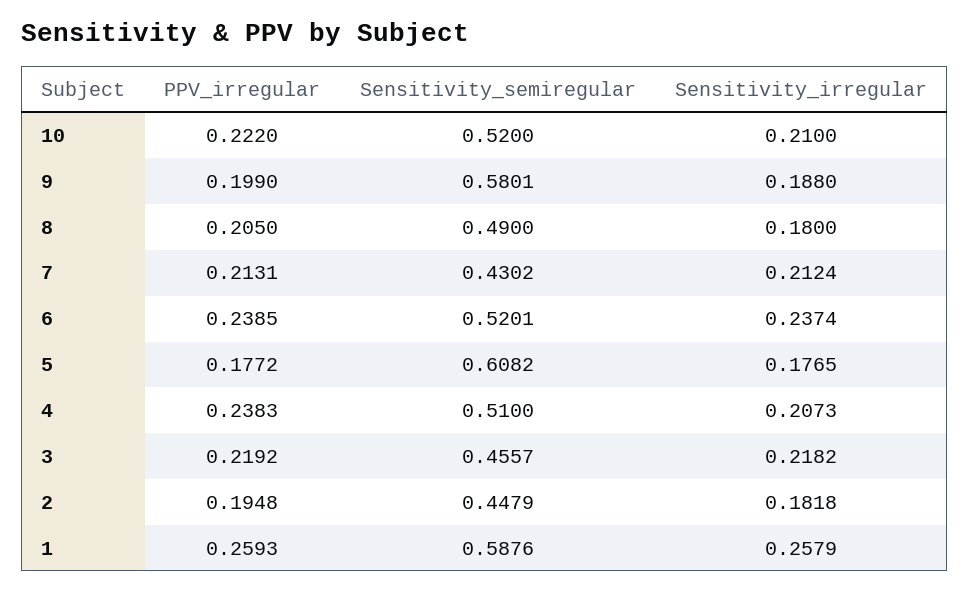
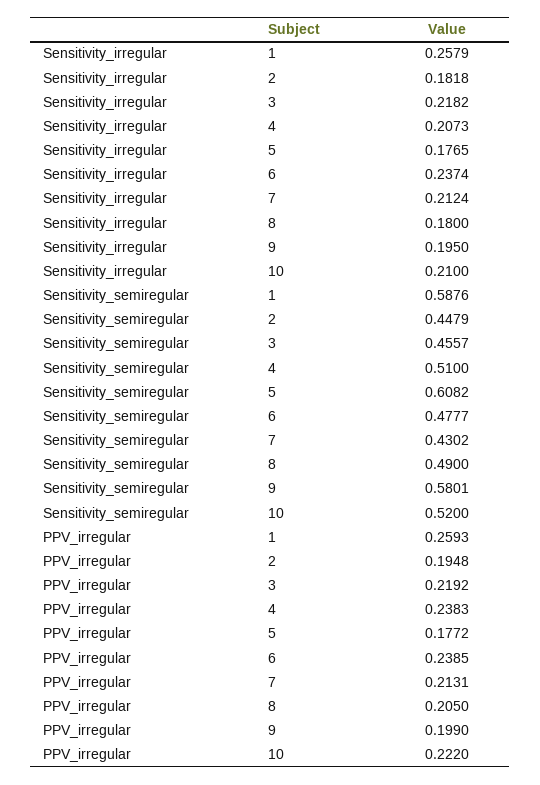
  {
    "PPV_irregular": {
      "10": 0.222,
      "9": 0.199,
      "8": 0.205,
      "7": 0.2131,
      "6": 0.2385,
      "5": 0.1772,
      "4": 0.2383,
      "3": 0.2192,
      "2": 0.1948,
      "1": 0.2593
    },
    "Sensitivity_semiregular": {
      "10": 0.52,
      "9": 0.5801,
      "8": 0.49,
      "7": 0.4302,
-     "6": 0.5201,
+     "6": 0.4777,
      "5": 0.6082,
      "4": 0.51,
      "3": 0.4557,
      "2": 0.4479,
      "1": 0.5876
    },
    "Sensitivity_irregular": {
      "10": 0.21,
-     "9": 0.188,
+     "9": 0.195,
      "8": 0.18,
      "7": 0.2124,
      "6": 0.2374,
      "5": 0.1765,
      "4": 0.2073,
      "3": 0.2182,
      "2": 0.1818,
      "1": 0.2579
    }
  }

